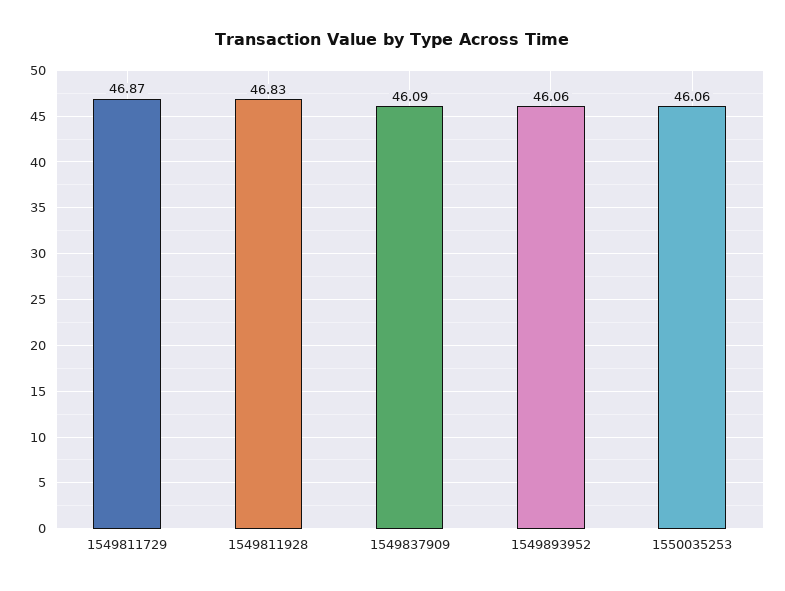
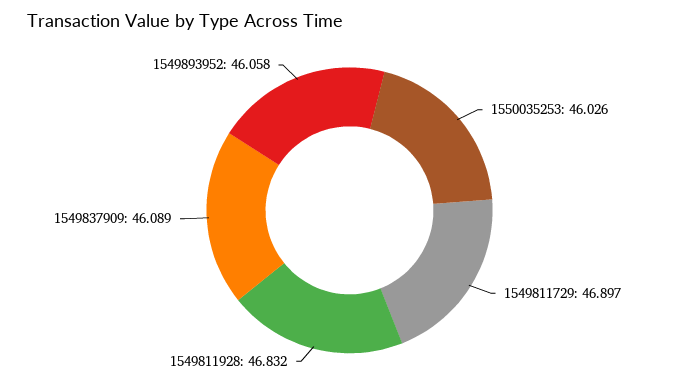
  {
-   "1549811729": 46.87,
+   "1549811729": 46.897,
    "1549811928": 46.832,
    "1549837909": 46.089,
    "1549893952": 46.058,
-   "1550035253": 46.06
+   "1550035253": 46.026
  }

